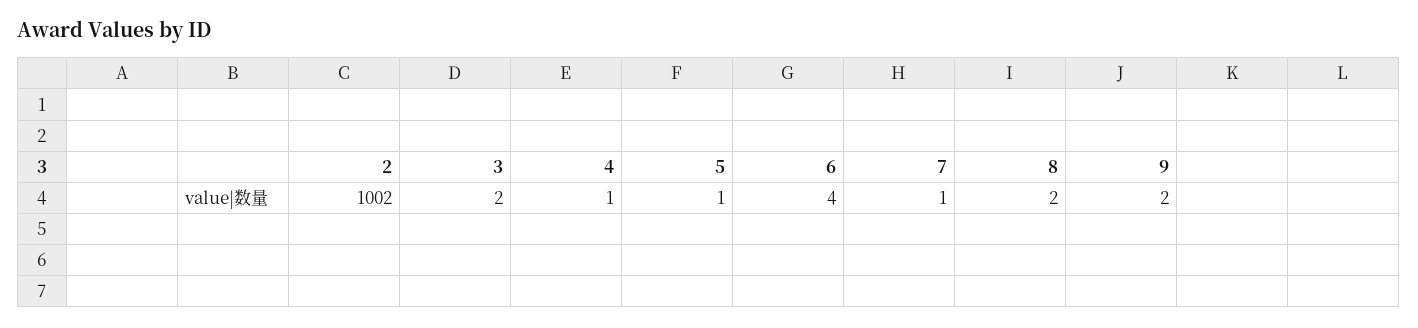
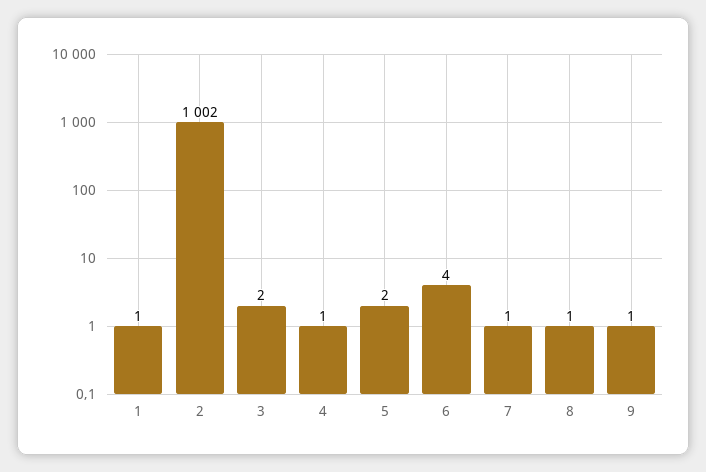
  {
    "2": 1002,
    "3": 2,
    "4": 1,
-   "5": 1,
+   "5": 2,
    "6": 4,
    "7": 1,
-   "8": 2,
+   "8": 1,
-   "9": 2
+   "9": 1,
+   "1": 1
  }

